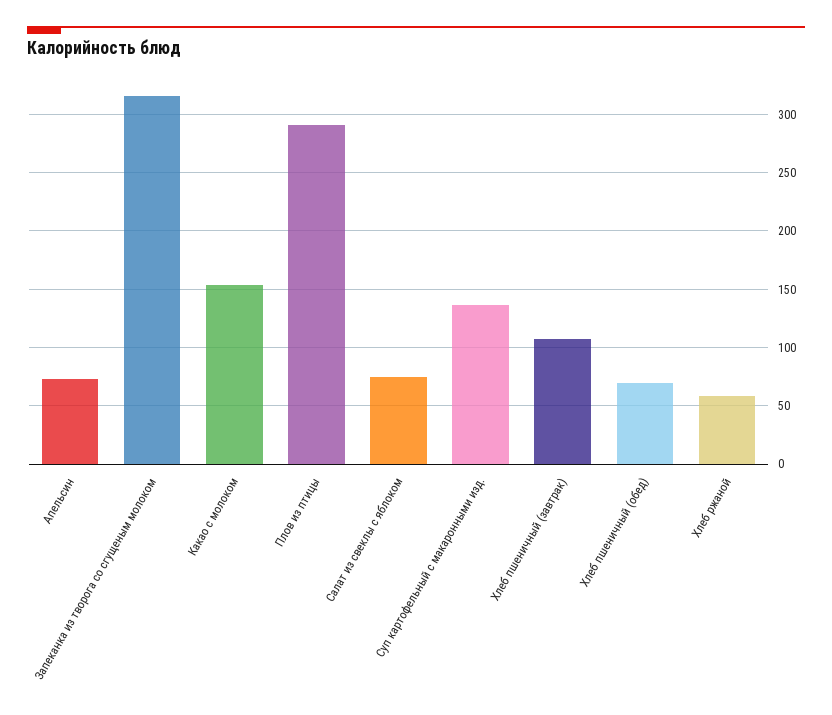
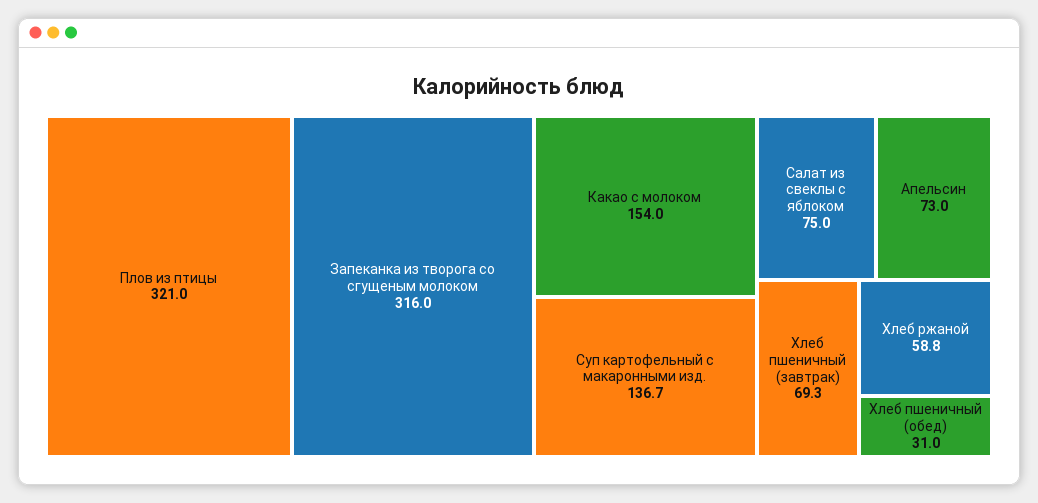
  {
    "Апельсин": 73,
    "Запеканка из творога со сгущеным молоком": 316,
    "Какао с молоком": 154,
-   "Плов из птицы": 290,
+   "Плов из птицы": 321,
    "Салат из свеклы с яблоком": 75,
    "Суп картофельный с макаронными изд.": 136.7,
-   "Хлеб пшеничный (завтрак)": 110,
+   "Хлеб пшеничный (завтрак)": 69.3,
-   "Хлеб пшеничный (обед)": 70,
+   "Хлеб пшеничный (обед)": 31,
    "Хлеб ржаной": 58.8
  }

